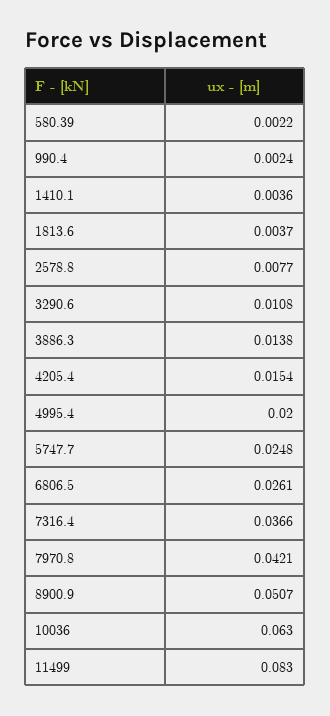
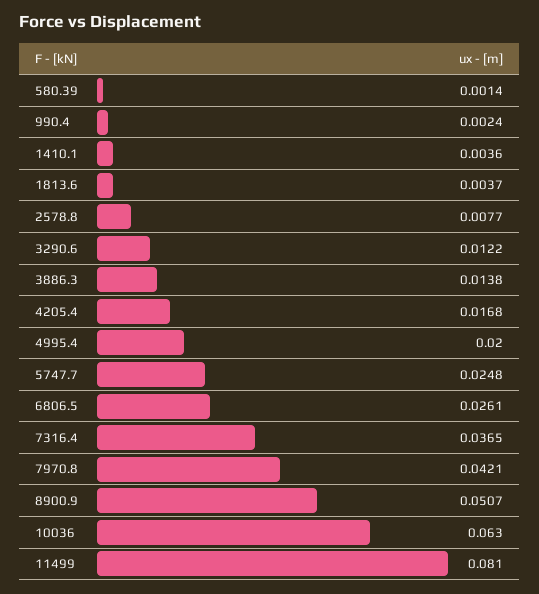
  {
-   "580.39": 0.0022,
+   "580.39": 0.0014,
    "990.4": 0.0024,
    "1410.1": 0.0036,
    "1813.6": 0.0037,
    "2578.8": 0.0077,
-   "3290.6": 0.0108,
+   "3290.6": 0.0122,
    "3886.3": 0.0138,
-   "4205.4": 0.0154,
+   "4205.4": 0.0168,
    "4995.4": 0.02,
    "5747.7": 0.0248,
    "6806.5": 0.0261,
-   "7316.4": 0.0366,
+   "7316.4": 0.0365,
    "7970.8": 0.0421,
    "8900.9": 0.0507,
    "10036": 0.063,
-   "11499": 0.083
+   "11499": 0.081
  }

